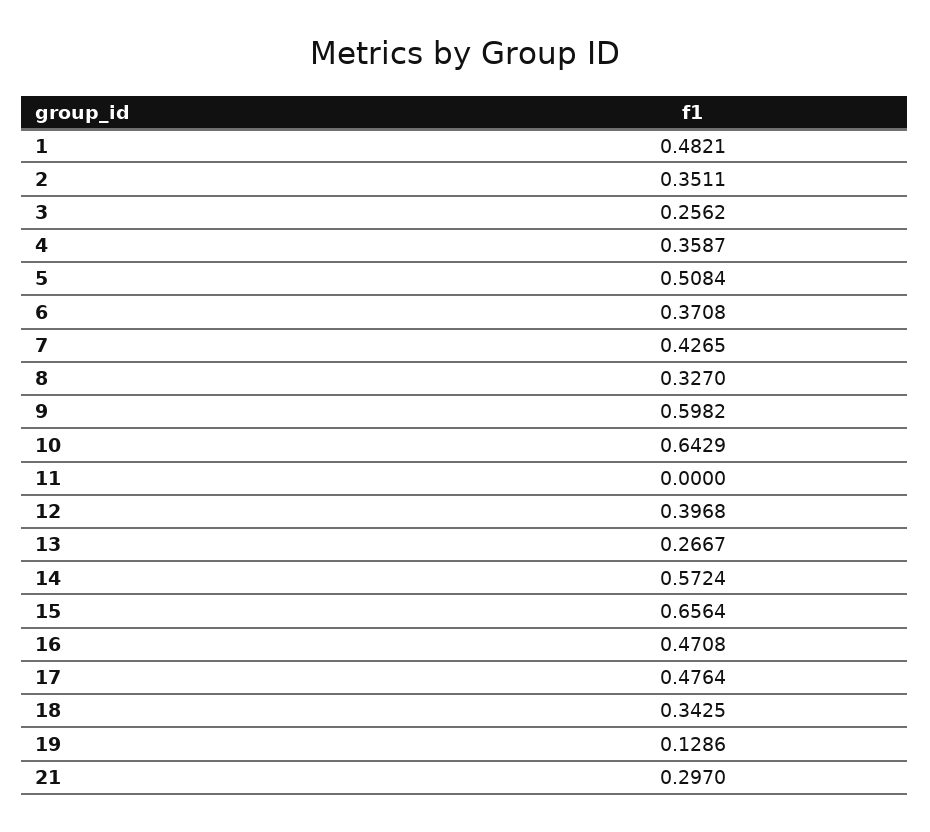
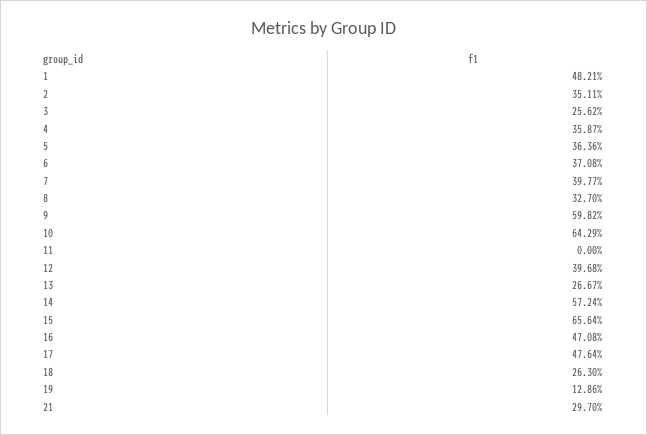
  {
    "1": 0.4821,
    "2": 0.3511,
    "3": 0.2562,
    "4": 0.3587,
-   "5": 0.5084,
+   "5": 0.3636,
    "6": 0.3708,
-   "7": 0.4265,
+   "7": 0.3977,
    "8": 0.327,
    "9": 0.5982,
    "10": 0.6429,
    "11": 0,
    "12": 0.3968,
    "13": 0.2667,
    "14": 0.5724,
    "15": 0.6564,
    "16": 0.4708,
    "17": 0.4764,
-   "18": 0.3425,
+   "18": 0.263,
    "19": 0.1286,
    "21": 0.297
  }

